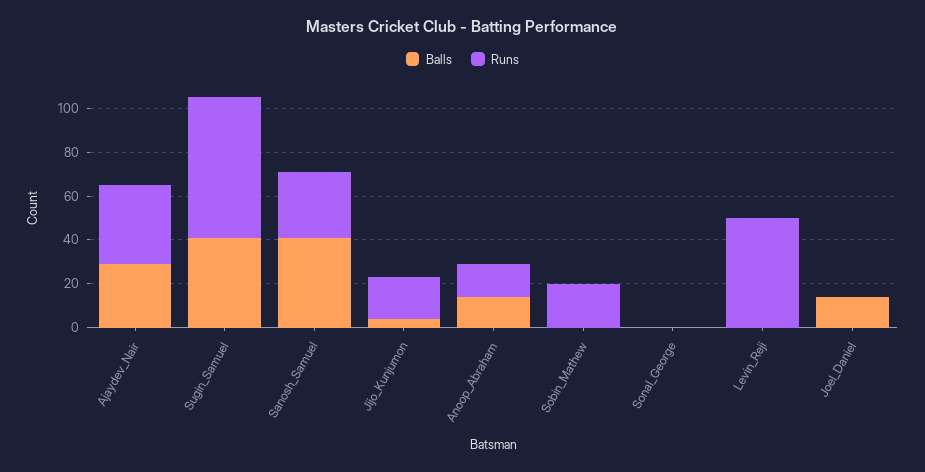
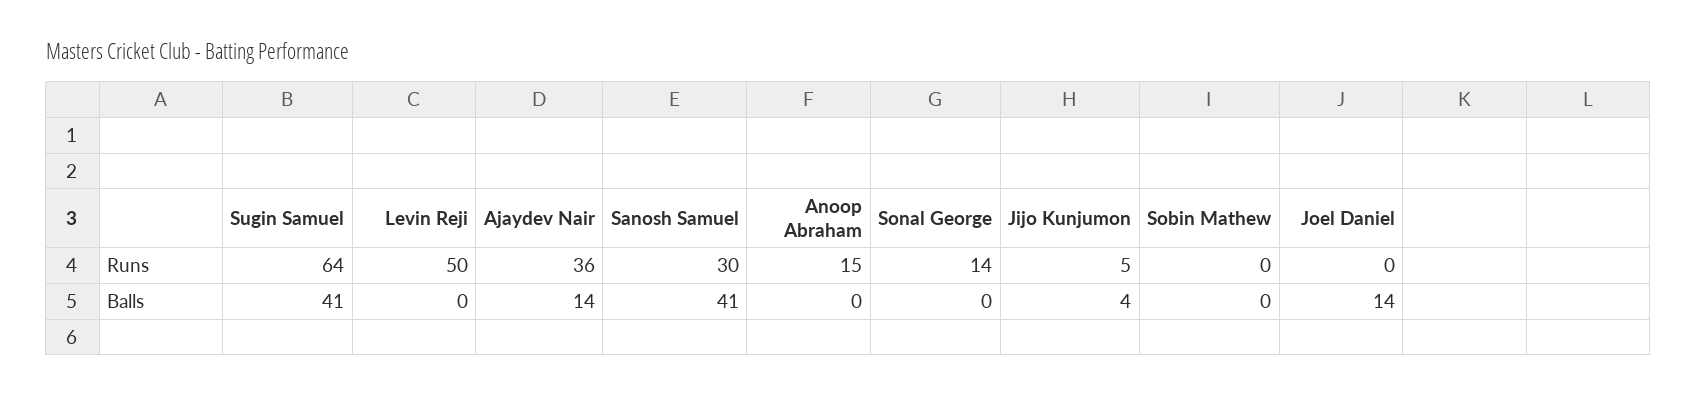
  {
    "Balls": {
-     "Ajaydev_Nair": 30,
+     "Ajaydev_Nair": 14,
      "Sugin_Samuel": 41,
      "Sanosh_Samuel": 41,
      "Jijo_Kunjumon": 4,
-     "Anoop_Abraham": 15,
+     "Anoop_Abraham": 0,
      "Sobin_Mathew": 0,
      "Sonal_George": 0,
      "Levin_Reji": 0,
      "Joel_Daniel": 14
    },
    "Runs": {
      "Ajaydev_Nair": 36,
      "Sugin_Samuel": 64,
      "Sanosh_Samuel": 30,
-     "Jijo_Kunjumon": 20,
+     "Jijo_Kunjumon": 5,
      "Anoop_Abraham": 15,
-     "Sobin_Mathew": 20,
+     "Sobin_Mathew": 0,
-     "Sonal_George": 0,
+     "Sonal_George": 14,
      "Levin_Reji": 50,
      "Joel_Daniel": 0
    }
  }

